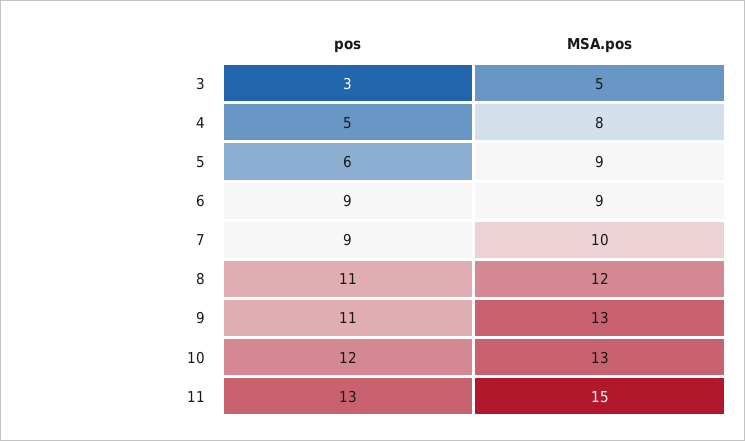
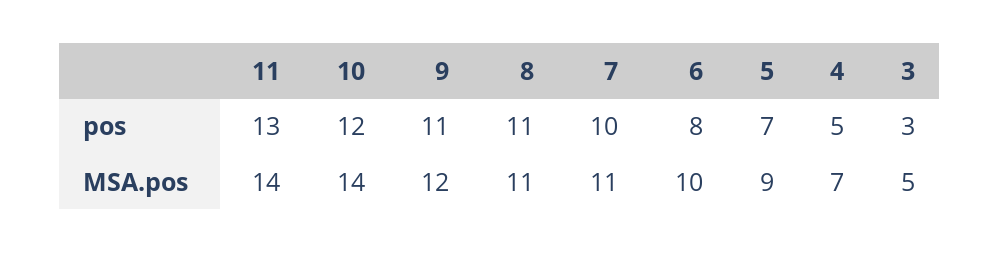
  {
    "pos": {
      "3": 3,
      "4": 5,
-     "5": 6,
+     "5": 7,
-     "6": 9,
+     "6": 8,
-     "7": 9,
+     "7": 10,
      "8": 11,
      "9": 11,
      "10": 12,
      "11": 13
    },
    "MSA.pos": {
      "3": 5,
-     "4": 8,
+     "4": 7,
      "5": 9,
-     "6": 9,
+     "6": 10,
-     "7": 10,
+     "7": 11,
-     "8": 12,
+     "8": 11,
-     "9": 13,
+     "9": 12,
-     "10": 13,
+     "10": 14,
-     "11": 15
+     "11": 14
    }
  }

